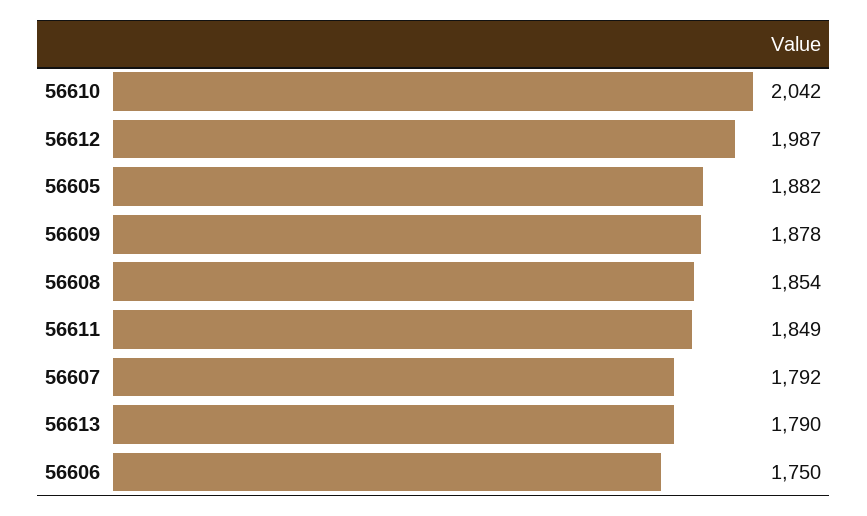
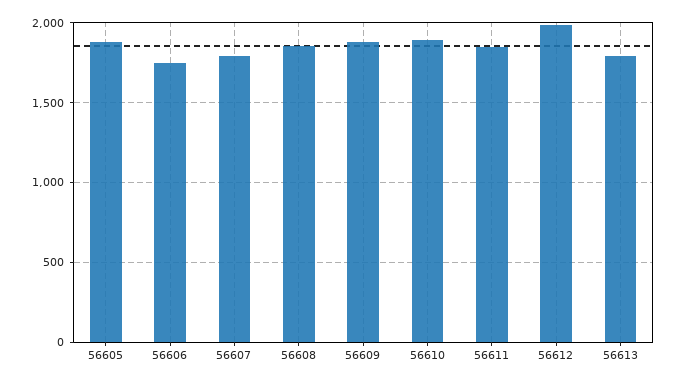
  {
-   "56610": 2042,
+   "56610": 1900,
    "56612": 1987,
    "56605": 1882,
    "56609": 1878,
    "56608": 1854,
    "56611": 1849,
    "56607": 1792,
    "56613": 1790,
    "56606": 1750
  }

